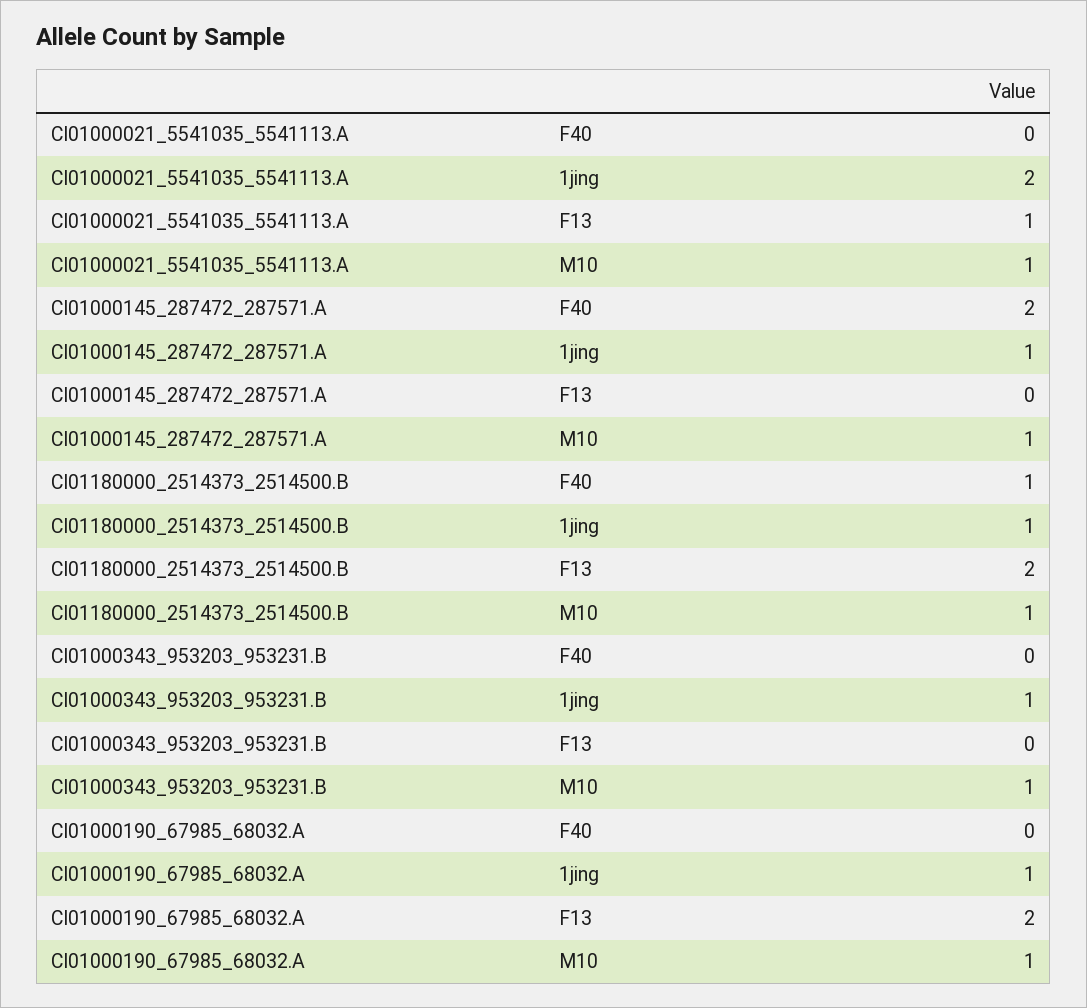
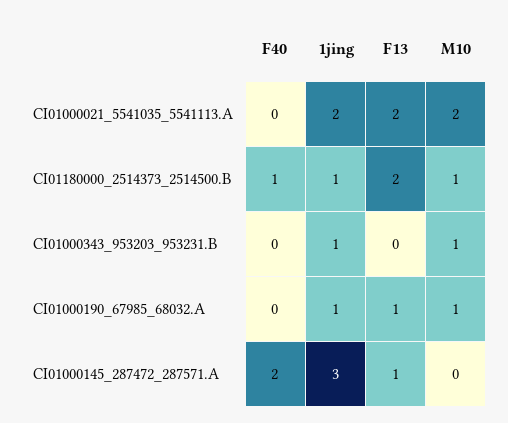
  {
    "CI01000021_5541035_5541113.A": {
      "F40": 0,
      "1jing": 2,
-     "F13": 1,
+     "F13": 2,
-     "M10": 1
+     "M10": 2
    },
    "CI01000145_287472_287571.A": {
      "F40": 2,
-     "1jing": 1,
+     "1jing": 3,
-     "F13": 0,
+     "F13": 1,
-     "M10": 1
+     "M10": 0
    },
    "CI01180000_2514373_2514500.B": {
      "F40": 1,
      "1jing": 1,
      "F13": 2,
      "M10": 1
    },
    "CI01000343_953203_953231.B": {
      "F40": 0,
      "1jing": 1,
      "F13": 0,
      "M10": 1
    },
    "CI01000190_67985_68032.A": {
      "F40": 0,
      "1jing": 1,
-     "F13": 2,
+     "F13": 1,
      "M10": 1
    }
  }

